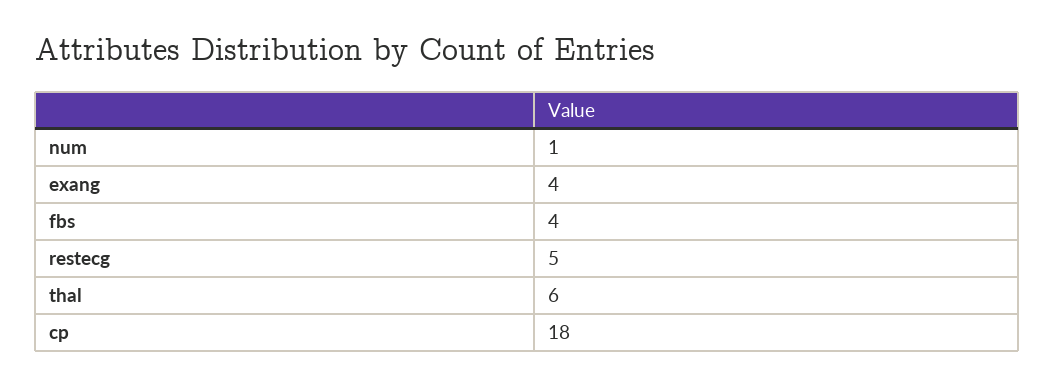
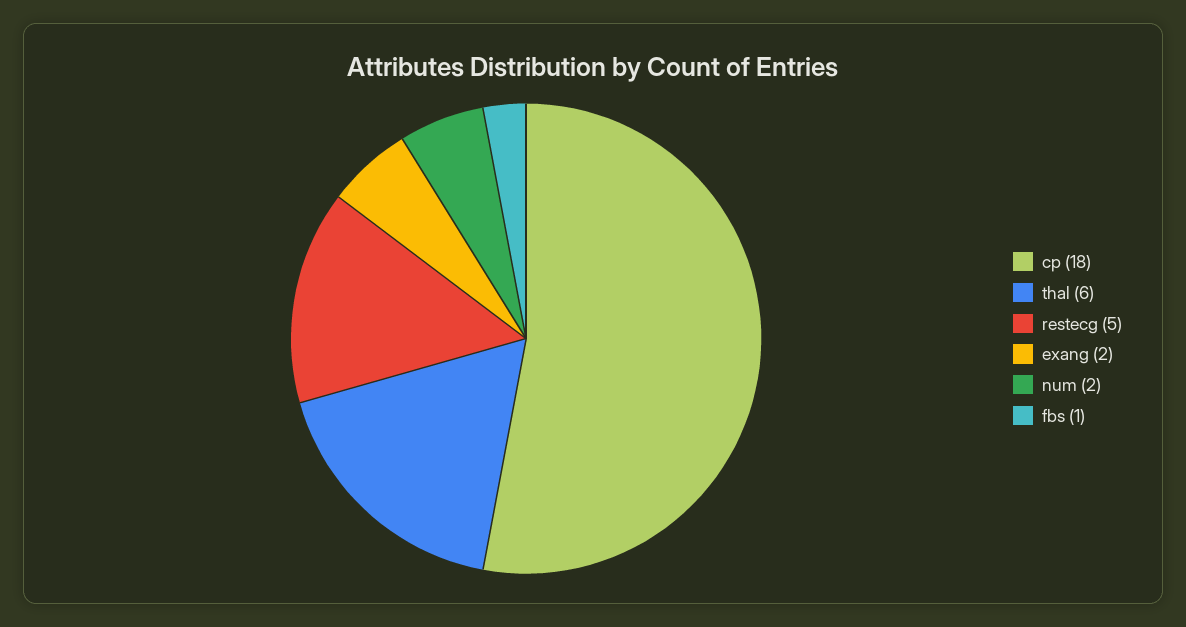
  {
-   "num": 1,
+   "num": 2,
-   "exang": 4,
+   "exang": 2,
-   "fbs": 4,
+   "fbs": 1,
    "restecg": 5,
    "thal": 6,
    "cp": 18
  }

